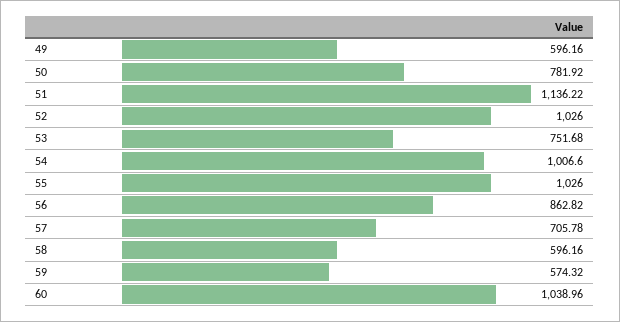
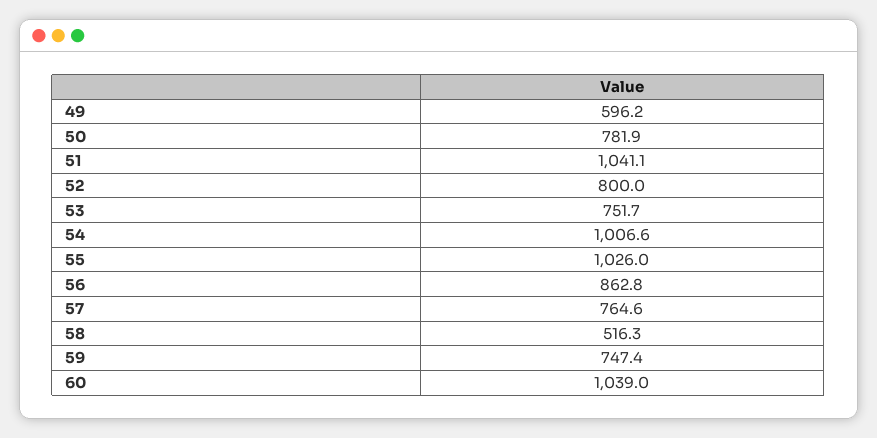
  {
    "49": 596.16,
    "50": 781.92,
-   "51": 1136.22,
+   "51": 1041.1,
-   "52": 1026,
+   "52": 800,
    "53": 751.68,
    "54": 1006.6,
    "55": 1026,
    "56": 862.82,
-   "57": 705.78,
+   "57": 764.6,
-   "58": 596.16,
+   "58": 516.3,
-   "59": 574.32,
+   "59": 747.4,
    "60": 1038.96
  }

